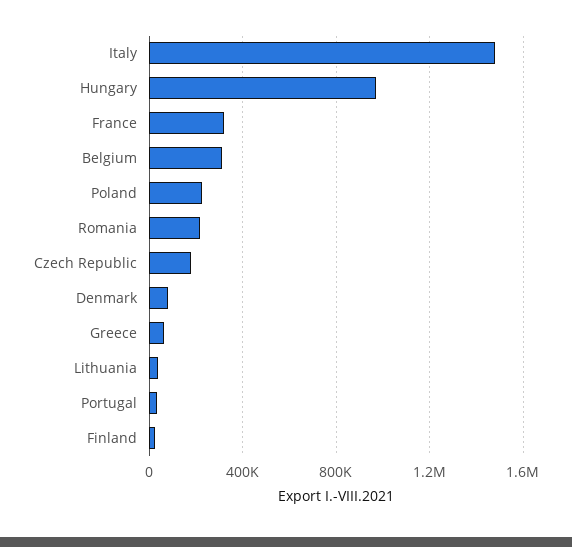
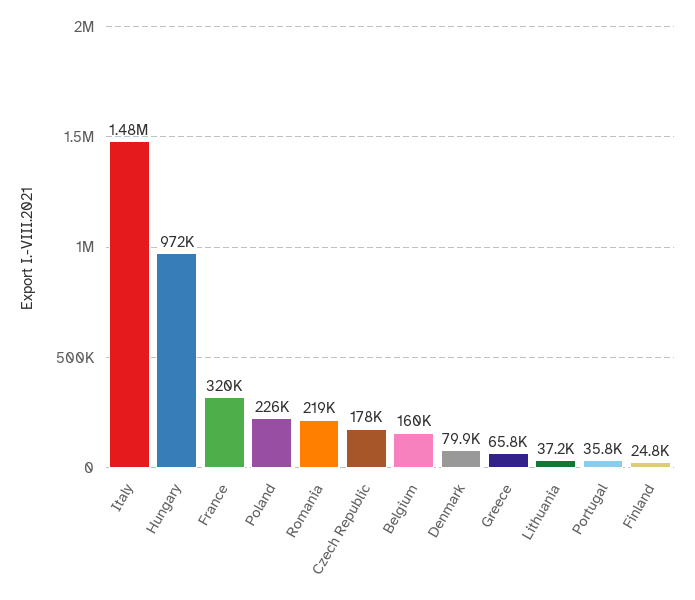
  {
    "Italy": 1480000,
    "Hungary": 972000,
    "France": 320000,
-   "Belgium": 300000,
+   "Belgium": 160000,
    "Poland": 226000,
    "Romania": 219000,
    "Czech Republic": 178000,
    "Denmark": 79900,
    "Greece": 65800,
    "Lithuania": 37200,
    "Portugal": 35800,
    "Finland": 24800
  }

